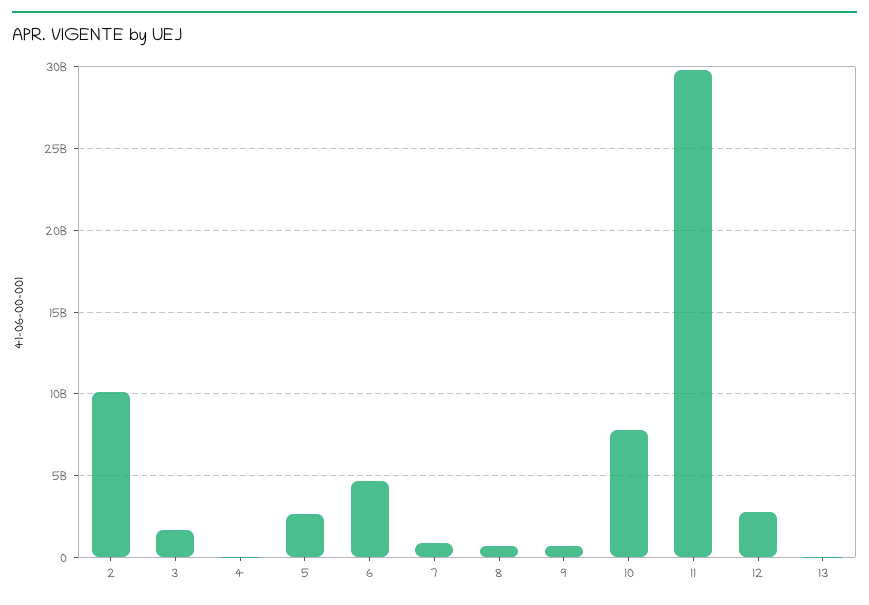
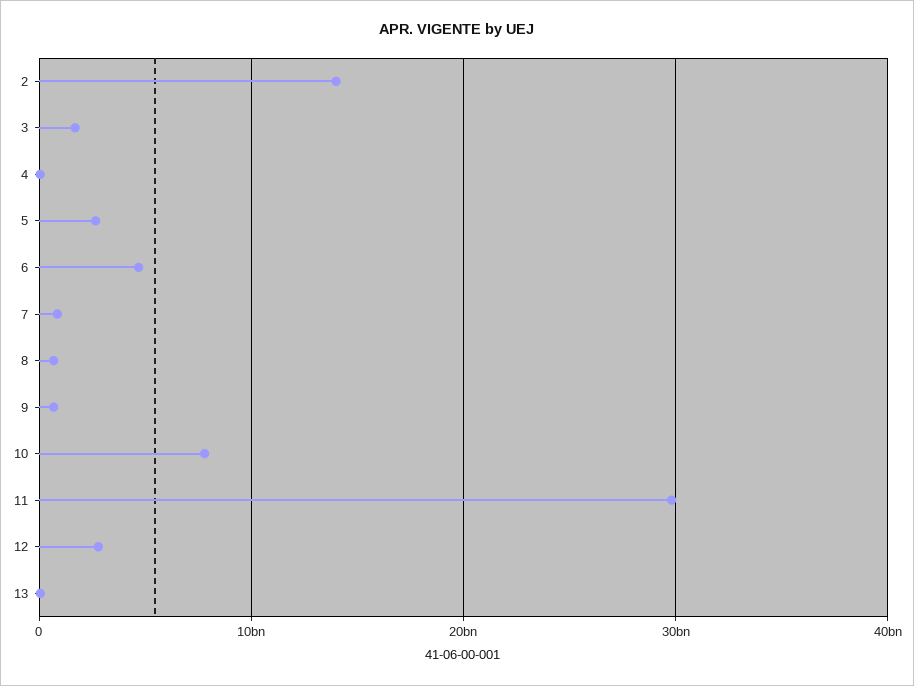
  {
-   "2": 10000000000,
+   "2": 14000000000,
    "3": 1500000000,
    "4": 0,
    "5": 2500000000,
    "6": 4500000000,
    "7": 1000000000,
    "8": 500000000,
    "9": 500000000,
    "10": 8000000000,
    "11": 30000000000,
    "12": 3000000000,
    "13": 0
  }

